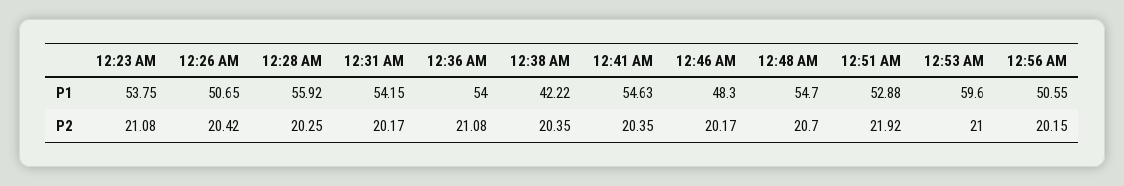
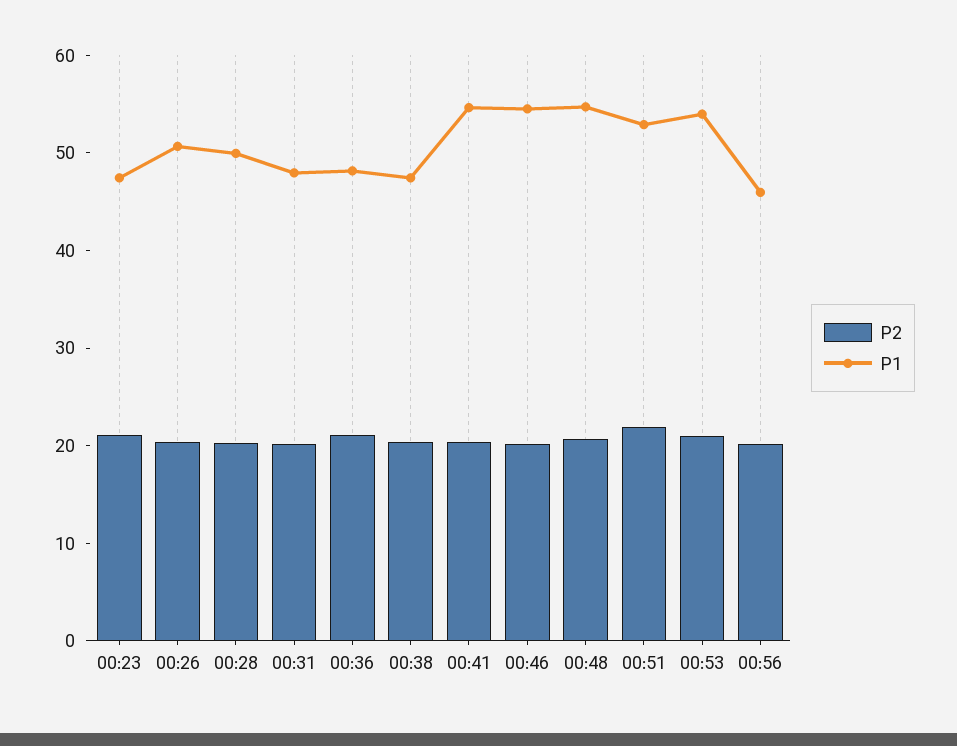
  {
    "P1": {
-     "12:23 AM": 53.75,
+     "12:23 AM": 48,
      "12:26 AM": 50.65,
-     "12:28 AM": 55.92,
+     "12:28 AM": 50,
-     "12:31 AM": 54.15,
+     "12:31 AM": 48,
-     "12:36 AM": 54,
+     "12:36 AM": 48,
-     "12:38 AM": 42.22,
+     "12:38 AM": 48,
      "12:41 AM": 54.63,
-     "12:46 AM": 48.3,
+     "12:46 AM": 54,
      "12:48 AM": 54.7,
      "12:51 AM": 52.88,
-     "12:53 AM": 59.6,
+     "12:53 AM": 54,
-     "12:56 AM": 50.55
+     "12:56 AM": 46
    },
    "P2": {
      "12:23 AM": 21.08,
      "12:26 AM": 20.42,
      "12:28 AM": 20.25,
      "12:31 AM": 20.17,
      "12:36 AM": 21.08,
      "12:38 AM": 20.35,
      "12:41 AM": 20.35,
      "12:46 AM": 20.17,
      "12:48 AM": 20.7,
      "12:51 AM": 21.92,
      "12:53 AM": 21,
      "12:56 AM": 20.15
    }
  }

